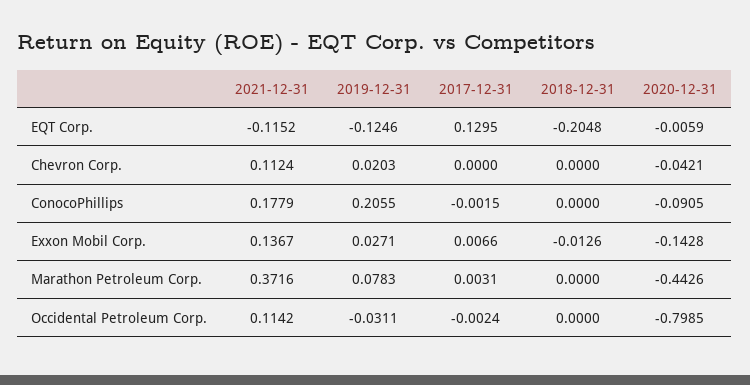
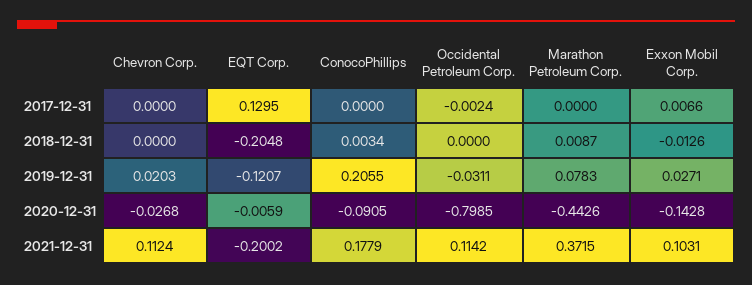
  {
    "2021-12-31": {
-     "EQT Corp.": -0.1152,
+     "EQT Corp.": -0.2002,
      "Chevron Corp.": 0.1124,
      "ConocoPhillips": 0.1779,
-     "Exxon Mobil Corp.": 0.1367,
+     "Exxon Mobil Corp.": 0.1031,
-     "Marathon Petroleum Corp.": 0.3716,
+     "Marathon Petroleum Corp.": 0.3715,
      "Occidental Petroleum Corp.": 0.1142
    },
    "2019-12-31": {
-     "EQT Corp.": -0.1246,
+     "EQT Corp.": -0.1207,
      "Chevron Corp.": 0.0203,
      "ConocoPhillips": 0.2055,
      "Exxon Mobil Corp.": 0.0271,
      "Marathon Petroleum Corp.": 0.0783,
      "Occidental Petroleum Corp.": -0.0311
    },
    "2017-12-31": {
      "EQT Corp.": 0.1295,
      "Chevron Corp.": 0,
-     "ConocoPhillips": -0.0015,
+     "ConocoPhillips": 0,
      "Exxon Mobil Corp.": 0.0066,
-     "Marathon Petroleum Corp.": 0.0031,
+     "Marathon Petroleum Corp.": 0,
      "Occidental Petroleum Corp.": -0.0024
    },
    "2018-12-31": {
      "EQT Corp.": -0.2048,
      "Chevron Corp.": 0,
-     "ConocoPhillips": 0,
+     "ConocoPhillips": 0.0034,
      "Exxon Mobil Corp.": -0.0126,
-     "Marathon Petroleum Corp.": 0,
+     "Marathon Petroleum Corp.": 0.0087,
      "Occidental Petroleum Corp.": 0
    },
    "2020-12-31": {
      "EQT Corp.": -0.0059,
-     "Chevron Corp.": -0.0421,
+     "Chevron Corp.": -0.0268,
      "ConocoPhillips": -0.0905,
      "Exxon Mobil Corp.": -0.1428,
      "Marathon Petroleum Corp.": -0.4426,
      "Occidental Petroleum Corp.": -0.7985
    }
  }

